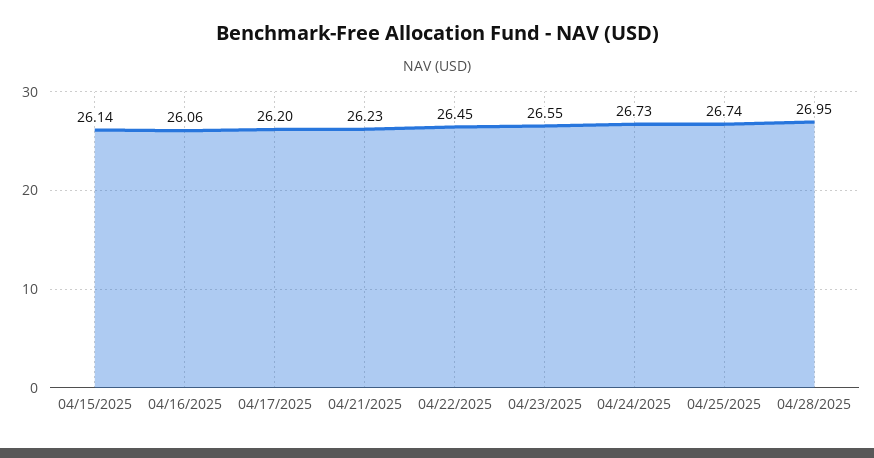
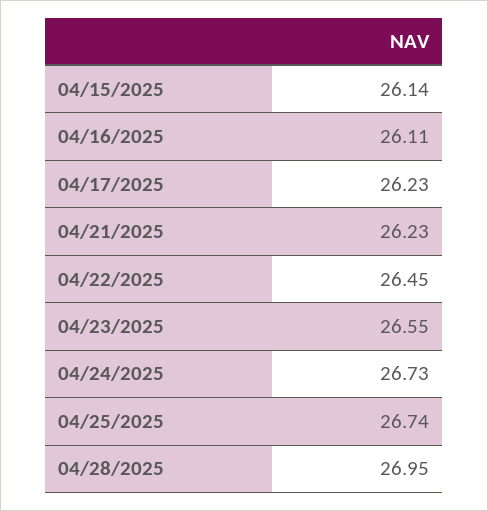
  {
    "04/15/2025": 26.14,
-   "04/16/2025": 26.06,
+   "04/16/2025": 26.11,
-   "04/17/2025": 26.2,
+   "04/17/2025": 26.23,
    "04/21/2025": 26.23,
    "04/22/2025": 26.45,
    "04/23/2025": 26.55,
    "04/24/2025": 26.73,
    "04/25/2025": 26.74,
    "04/28/2025": 26.95
  }

